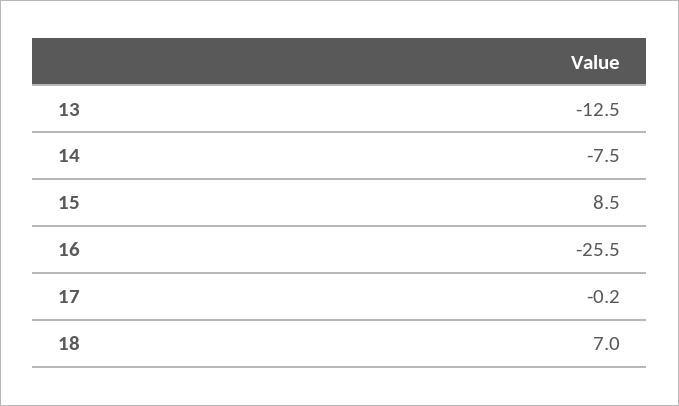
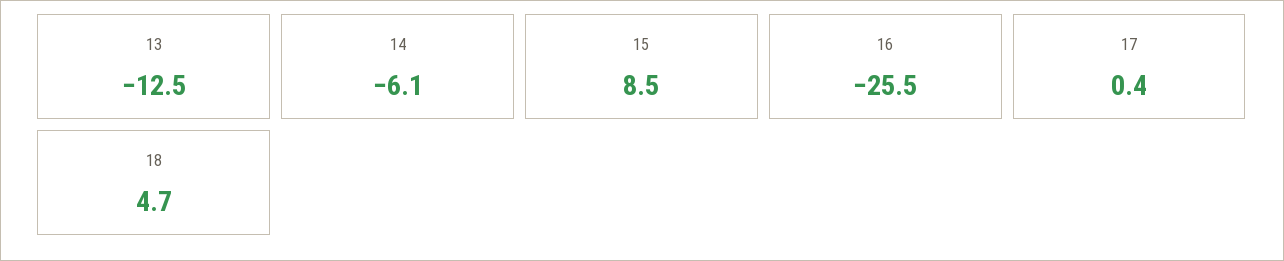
  {
    "13": -12.5,
-   "14": -7.5,
+   "14": -6.1,
    "15": 8.5,
    "16": -25.5,
-   "17": -0.2,
+   "17": 0.4,
-   "18": 7
+   "18": 4.7
  }

